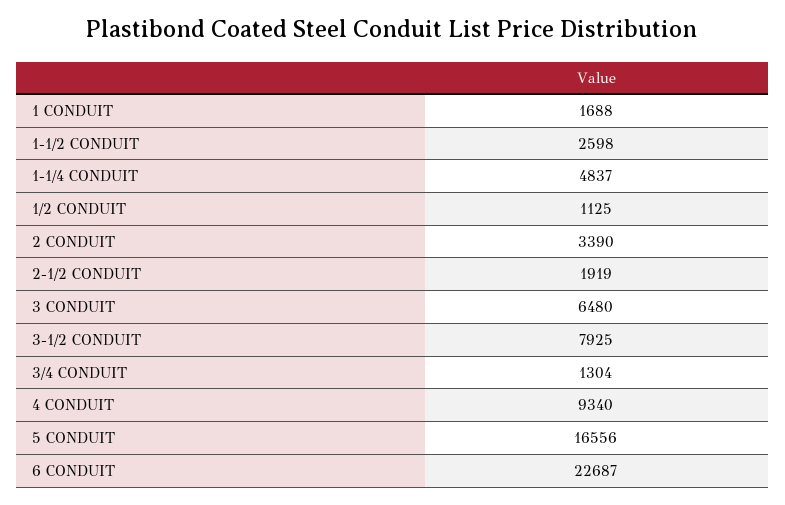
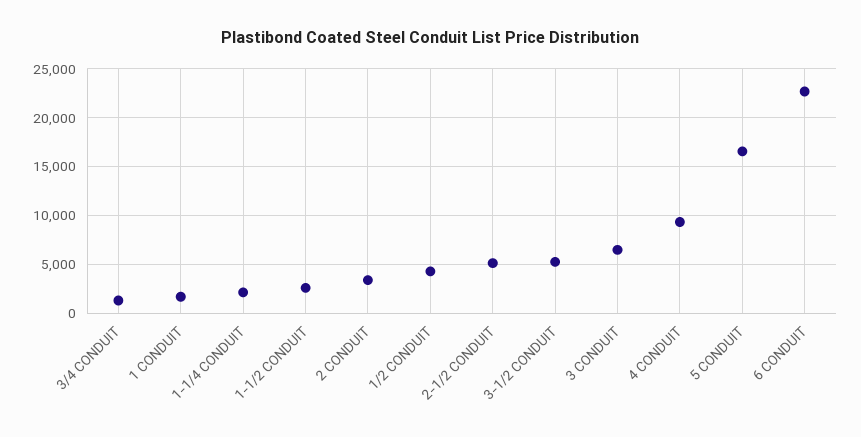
  {
    "1 CONDUIT": 1688,
    "1-1/2 CONDUIT": 2598,
-   "1-1/4 CONDUIT": 4837,
+   "1-1/4 CONDUIT": 2000,
-   "1/2 CONDUIT": 1125,
+   "1/2 CONDUIT": 4000,
    "2 CONDUIT": 3390,
-   "2-1/2 CONDUIT": 1919,
+   "2-1/2 CONDUIT": 5000,
    "3 CONDUIT": 6480,
-   "3-1/2 CONDUIT": 7925,
+   "3-1/2 CONDUIT": 5000,
    "3/4 CONDUIT": 1304,
    "4 CONDUIT": 9340,
    "5 CONDUIT": 16556,
    "6 CONDUIT": 22687
  }

